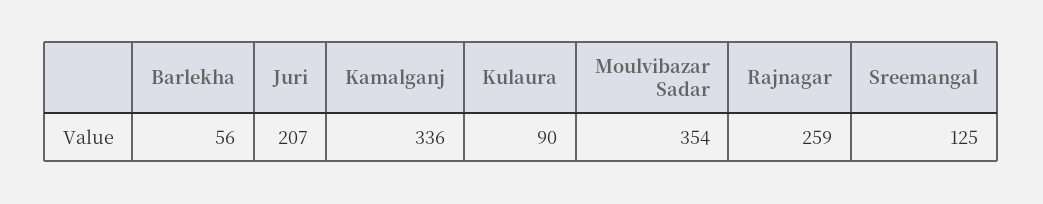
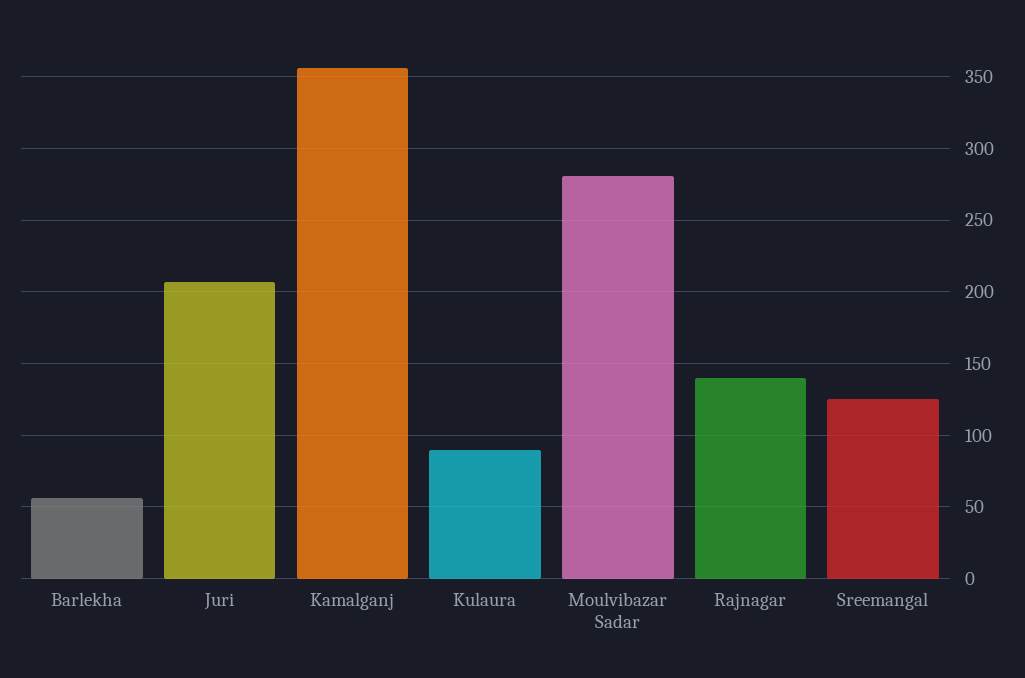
  {
    "Barlekha": 56,
    "Juri": 207,
-   "Kamalganj": 336,
+   "Kamalganj": 355,
    "Kulaura": 90,
-   "Moulvibazar Sadar": 354,
+   "Moulvibazar Sadar": 280,
-   "Rajnagar": 259,
+   "Rajnagar": 140,
    "Sreemangal": 125
  }

